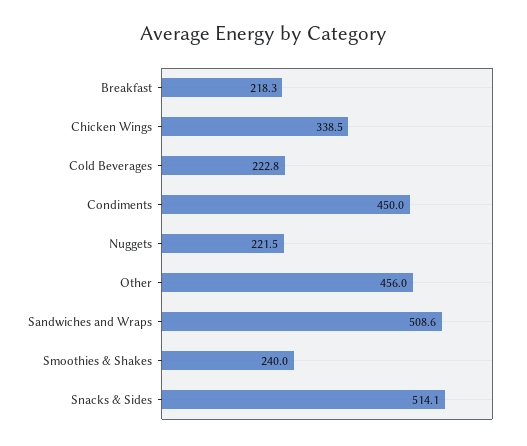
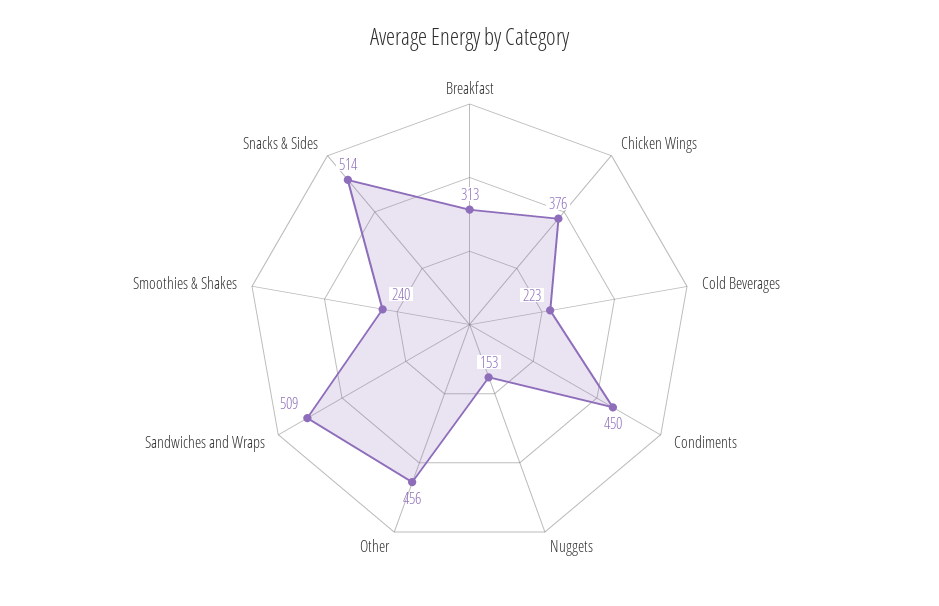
  {
-   "Breakfast": 218.3,
+   "Breakfast": 313,
-   "Chicken Wings": 338.5,
+   "Chicken Wings": 376,
    "Cold Beverages": 222.8,
    "Condiments": 450,
-   "Nuggets": 221.5,
+   "Nuggets": 153,
    "Other": 456,
    "Sandwiches and Wraps": 508.6,
    "Smoothies & Shakes": 240,
    "Snacks & Sides": 514.1
  }

